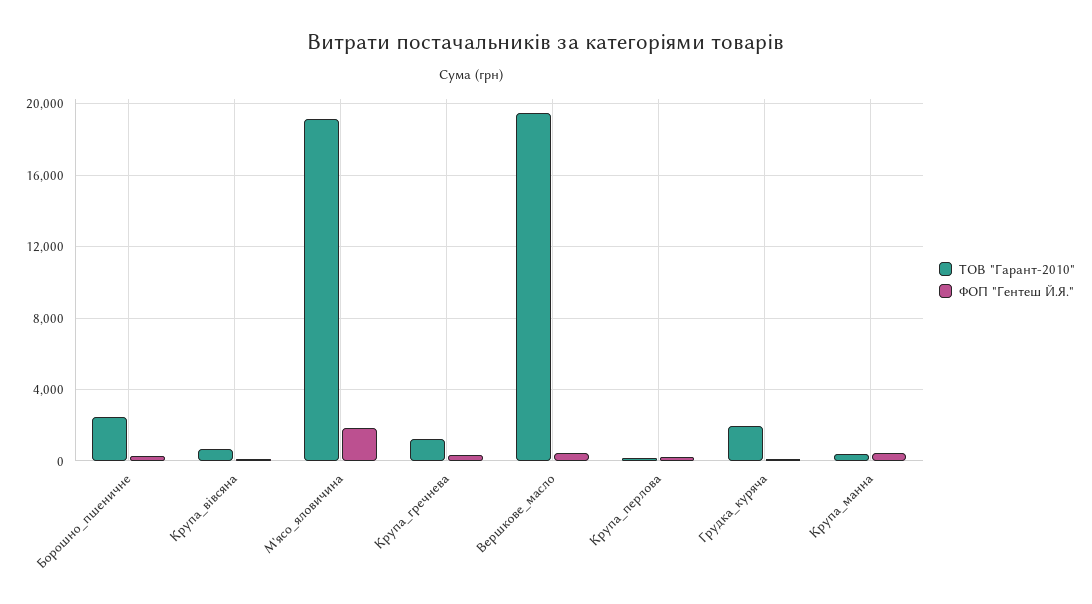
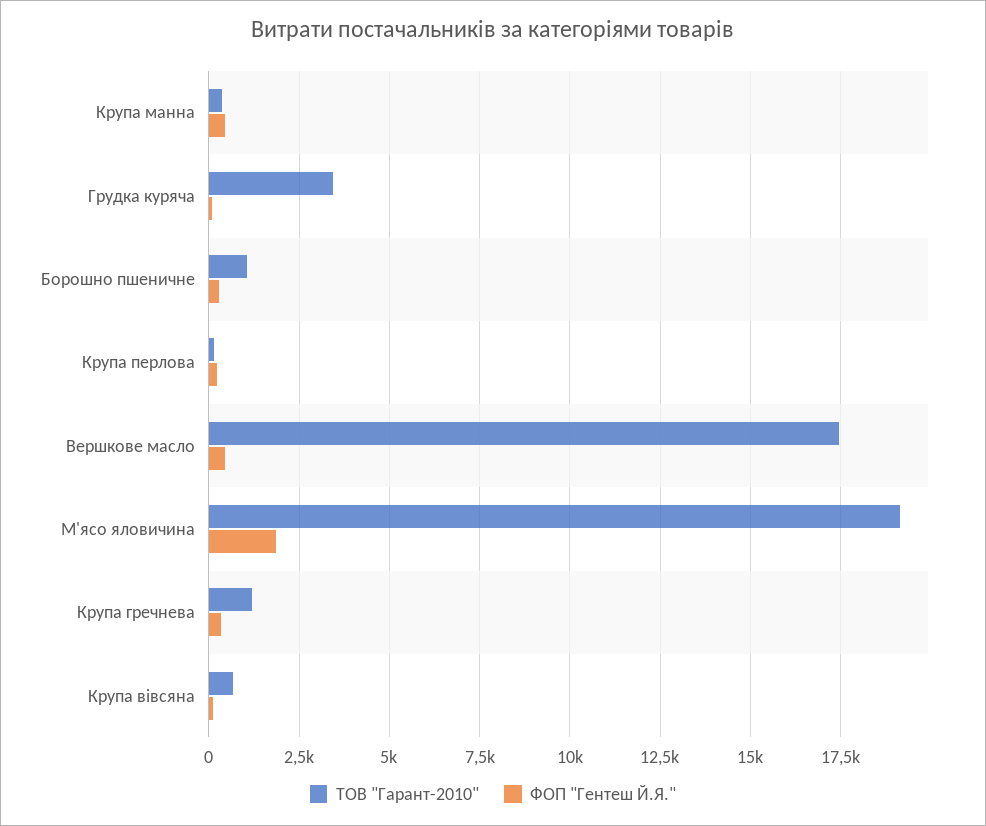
  {
    "ТОВ \"Гарант-2010\"": {
-     "Борошно_пшеничне": 2500,
+     "Борошно_пшеничне": 1000,
      "Крупа_вівсяна": 750,
      "М'ясо_яловичина": 19250,
      "Крупа_гречнева": 1250,
-     "Вершкове_масло": 19500,
+     "Вершкове_масло": 17500,
      "Крупа_перлова": 250,
-     "Грудка_куряча": 2000,
+     "Грудка_куряча": 3500,
      "Крупа_манна": 250
    },
    "ФОП \"Гентеш Й.Я.\"": {
      "Борошно_пшеничне": 250,
      "Крупа_вівсяна": 0,
      "М'ясо_яловичина": 1750,
      "Крупа_гречнева": 250,
      "Вершкове_масло": 500,
      "Крупа_перлова": 250,
      "Грудка_куряча": 0,
      "Крупа_манна": 500
    }
  }

